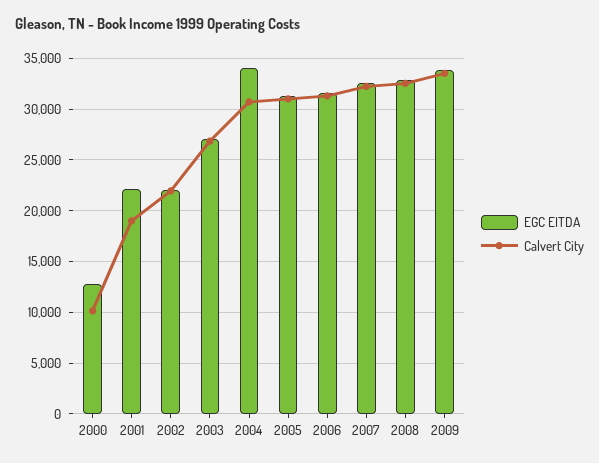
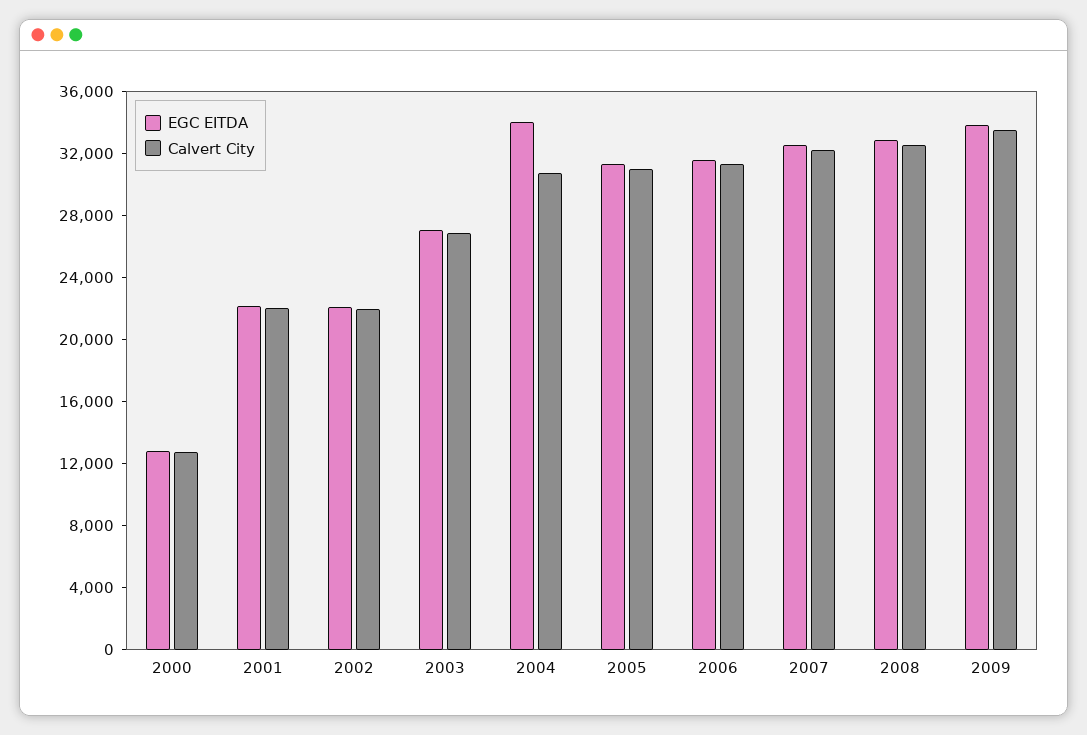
  {
    "EGC EITDA": {
      "2000": 13000,
      "2001": 22000,
      "2002": 22000,
      "2003": 27000,
      "2004": 34000,
      "2005": 31000,
      "2006": 32000,
      "2007": 33000,
      "2008": 33000,
      "2009": 34000
    },
    "Calvert City": {
-     "2000": 10000,
+     "2000": 13000,
-     "2001": 19000,
+     "2001": 22000,
      "2002": 22000,
      "2003": 27000,
      "2004": 31000,
      "2005": 31000,
      "2006": 31000,
      "2007": 32000,
      "2008": 33000,
      "2009": 34000
    }
  }

